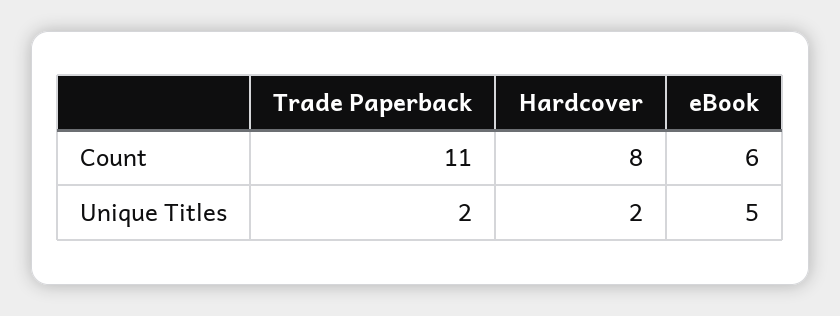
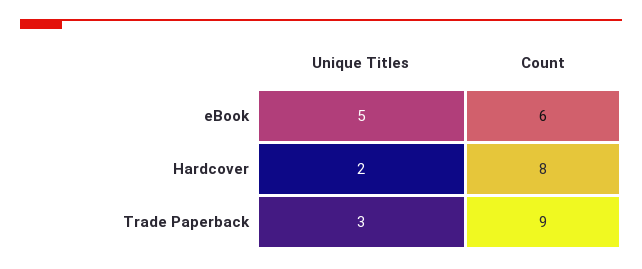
  {
    "Trade Paperback": {
-     "Count": 11,
+     "Count": 9,
-     "Unique Titles": 2
+     "Unique Titles": 3
    },
    "Hardcover": {
      "Count": 8,
      "Unique Titles": 2
    },
    "eBook": {
      "Count": 6,
      "Unique Titles": 5
    }
  }

